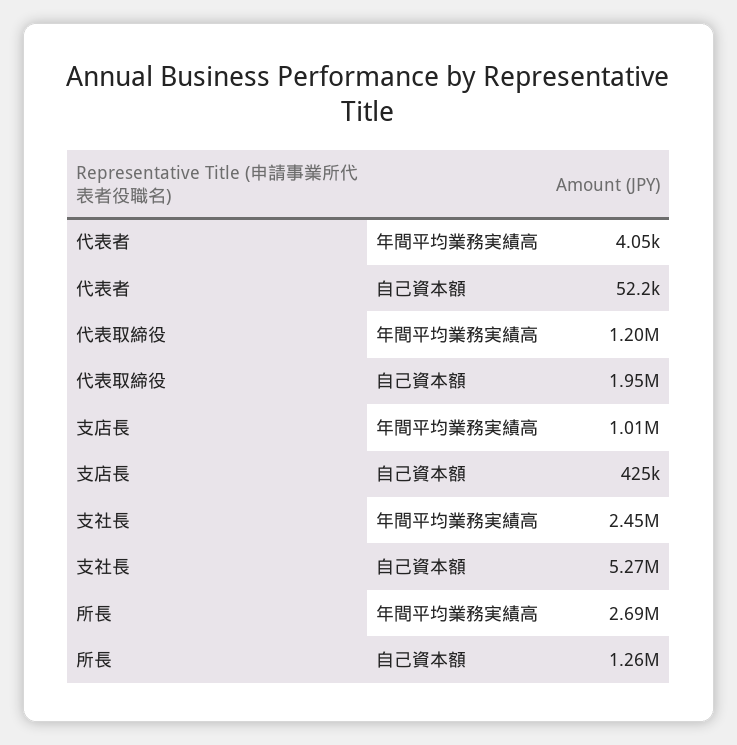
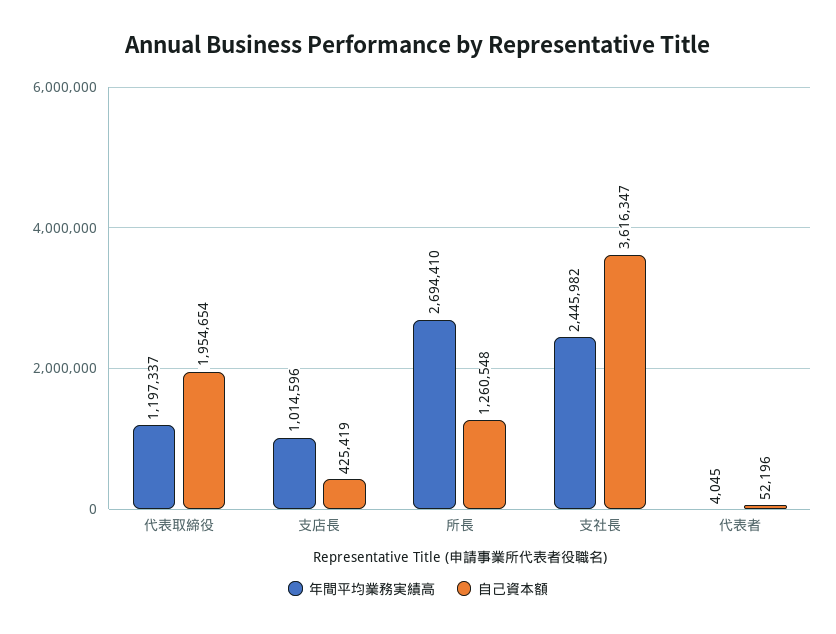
  {
    "年間平均業務実績高": {
      "代表者": 4045,
      "代表取締役": 1197337,
      "支店長": 1014596,
      "支社長": 2445982,
      "所長": 2694410
    },
    "自己資本額": {
      "代表者": 52196,
      "代表取締役": 1954654,
      "支店長": 425419,
-     "支社長": 5270000,
+     "支社長": 3616347,
      "所長": 1260548
    }
  }

